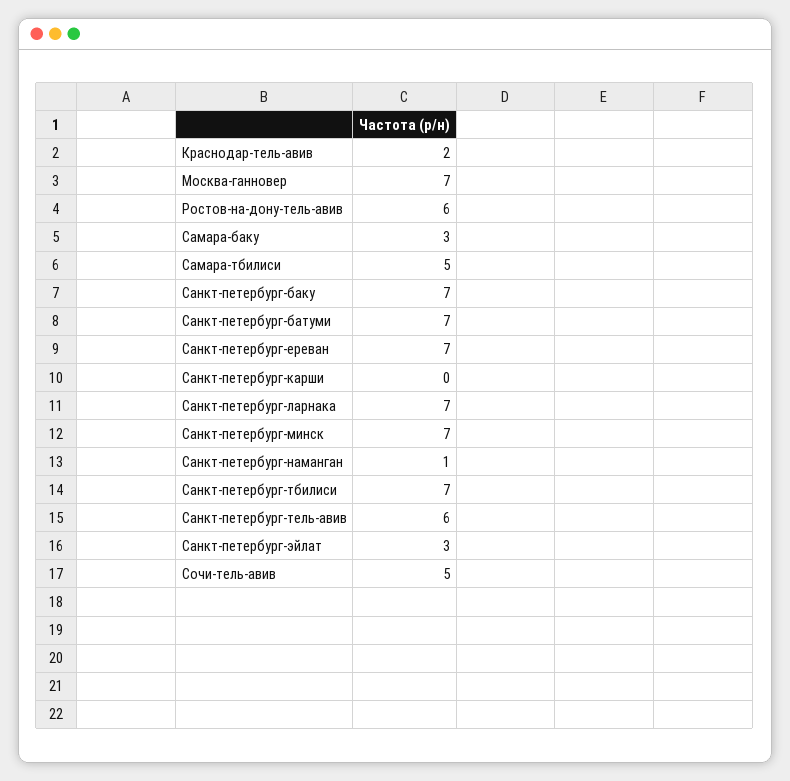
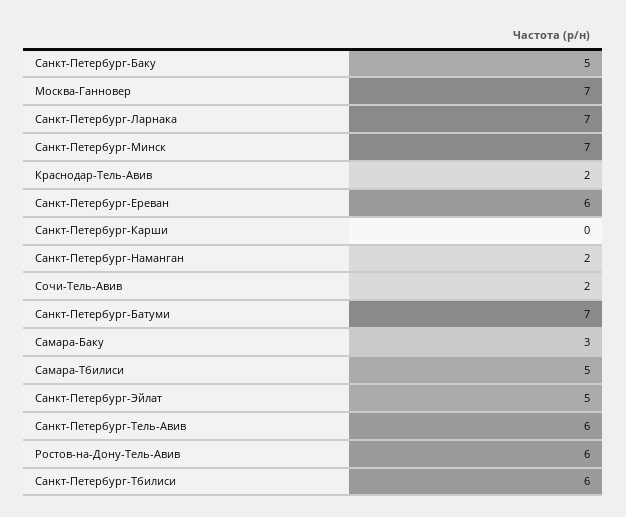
  {
    "Краснодар-тель-авив": 2,
    "Москва-ганновер": 7,
    "Ростов-на-дону-тель-авив": 6,
    "Самара-баку": 3,
    "Самара-тбилиси": 5,
-   "Санкт-петербург-баку": 7,
+   "Санкт-петербург-баку": 5,
    "Санкт-петербург-батуми": 7,
-   "Санкт-петербург-ереван": 7,
+   "Санкт-петербург-ереван": 6,
    "Санкт-петербург-карши": 0,
    "Санкт-петербург-ларнака": 7,
    "Санкт-петербург-минск": 7,
-   "Санкт-петербург-наманган": 1,
+   "Санкт-петербург-наманган": 2,
-   "Санкт-петербург-тбилиси": 7,
+   "Санкт-петербург-тбилиси": 6,
    "Санкт-петербург-тель-авив": 6,
-   "Санкт-петербург-эйлат": 3,
+   "Санкт-петербург-эйлат": 5,
-   "Сочи-тель-авив": 5
+   "Сочи-тель-авив": 2
  }

